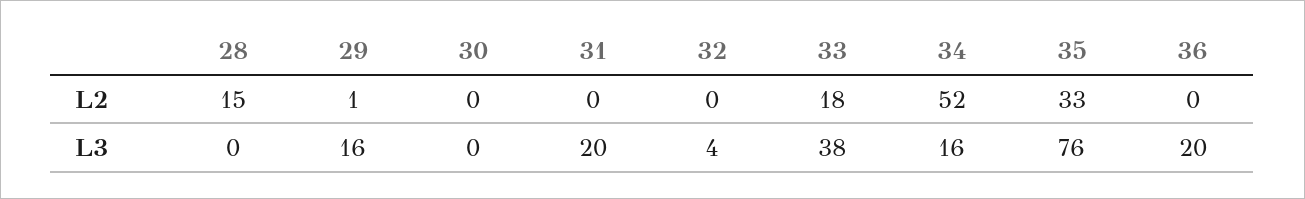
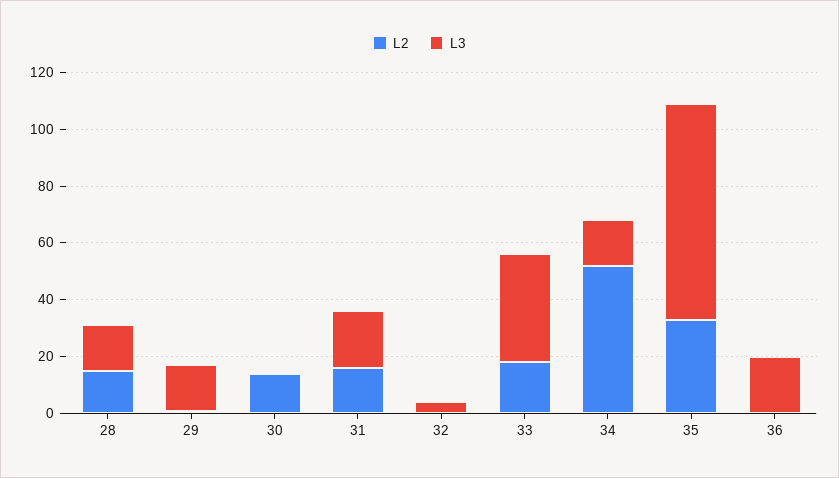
  {
    "L2": {
      "28": 15,
      "29": 1,
-     "30": 0,
+     "30": 15,
-     "31": 0,
+     "31": 15,
      "32": 0,
      "33": 18,
      "34": 52,
      "35": 33,
      "36": 0
    },
    "L3": {
-     "28": 0,
+     "28": 15,
      "29": 16,
      "30": 0,
      "31": 20,
      "32": 4,
      "33": 38,
      "34": 16,
      "35": 76,
      "36": 20
    }
  }

